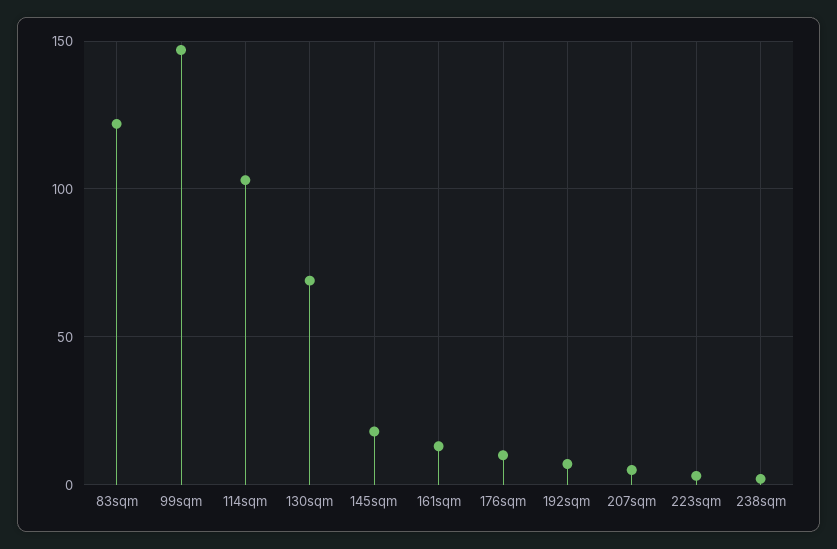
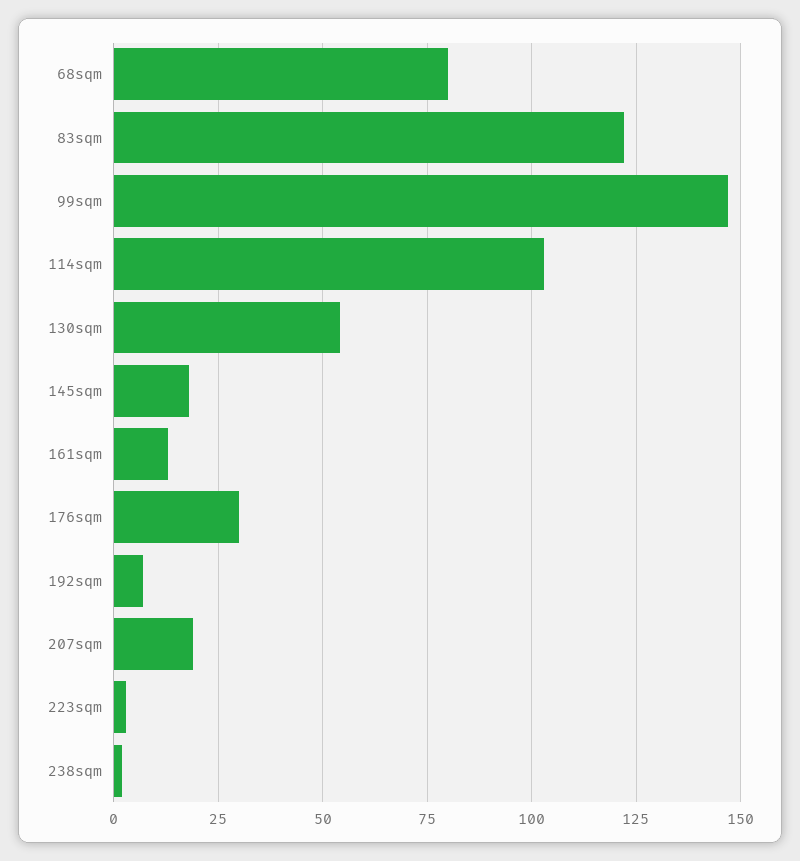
  {
    "83sqm": 120,
    "99sqm": 145,
    "114sqm": 105,
-   "130sqm": 70,
+   "130sqm": 55,
    "145sqm": 20,
    "161sqm": 15,
-   "176sqm": 10,
+   "176sqm": 30,
    "192sqm": 5,
-   "207sqm": 5,
+   "207sqm": 20,
    "223sqm": 5,
-   "238sqm": 0
+   "238sqm": 0,
+   "68sqm": 80
  }

